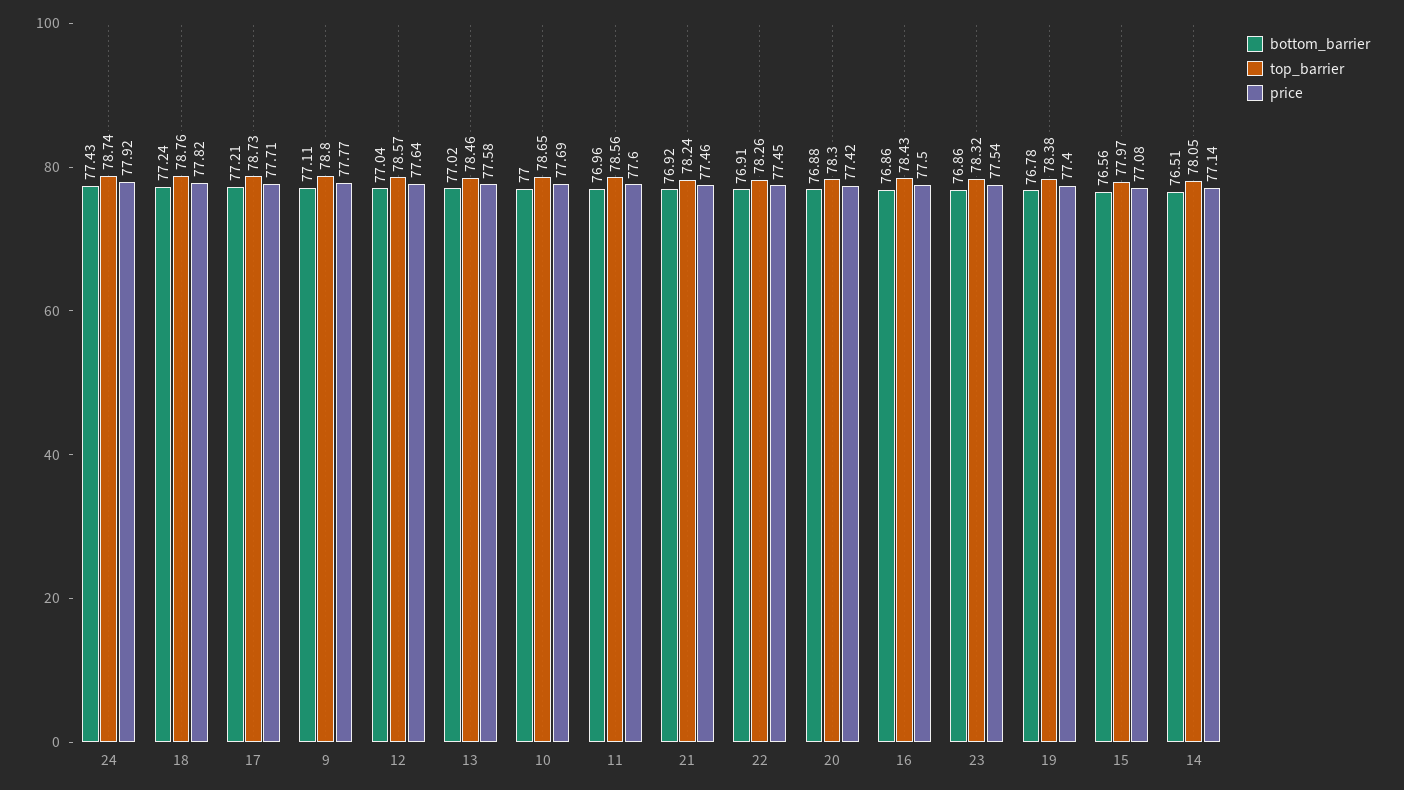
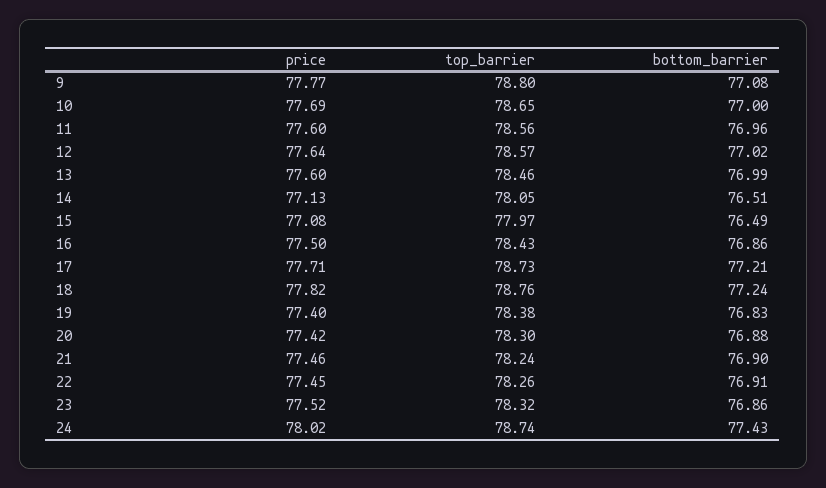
  {
    "bottom_barrier": {
      "24": 77.43,
      "18": 77.24,
      "17": 77.21,
-     "9": 77.11,
+     "9": 77.08,
-     "12": 77.04,
+     "12": 77.02,
-     "13": 77.02,
+     "13": 76.99,
      "10": 77,
      "11": 76.96,
-     "21": 76.92,
+     "21": 76.9,
      "22": 76.91,
      "20": 76.88,
      "16": 76.86,
      "23": 76.86,
-     "19": 76.78,
+     "19": 76.83,
-     "15": 76.56,
+     "15": 76.49,
      "14": 76.51
    },
    "top_barrier": {
      "24": 78.74,
      "18": 78.76,
      "17": 78.73,
      "9": 78.8,
      "12": 78.57,
      "13": 78.46,
      "10": 78.65,
      "11": 78.56,
      "21": 78.24,
      "22": 78.26,
      "20": 78.3,
      "16": 78.43,
      "23": 78.32,
      "19": 78.38,
      "15": 77.97,
      "14": 78.05
    },
    "price": {
-     "24": 77.92,
+     "24": 78.02,
      "18": 77.82,
      "17": 77.71,
      "9": 77.77,
      "12": 77.64,
-     "13": 77.58,
+     "13": 77.6,
      "10": 77.69,
      "11": 77.6,
      "21": 77.46,
      "22": 77.45,
      "20": 77.42,
      "16": 77.5,
-     "23": 77.54,
+     "23": 77.52,
      "19": 77.4,
      "15": 77.08,
-     "14": 77.14
+     "14": 77.13
    }
  }

